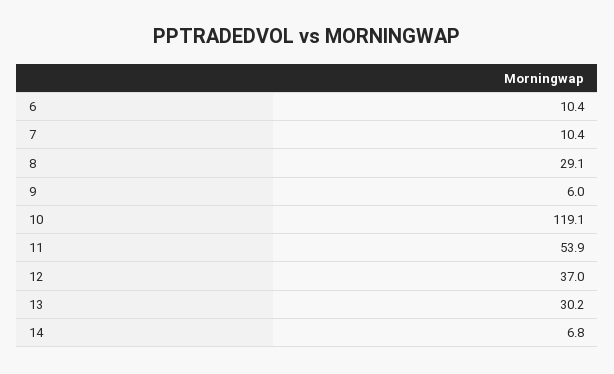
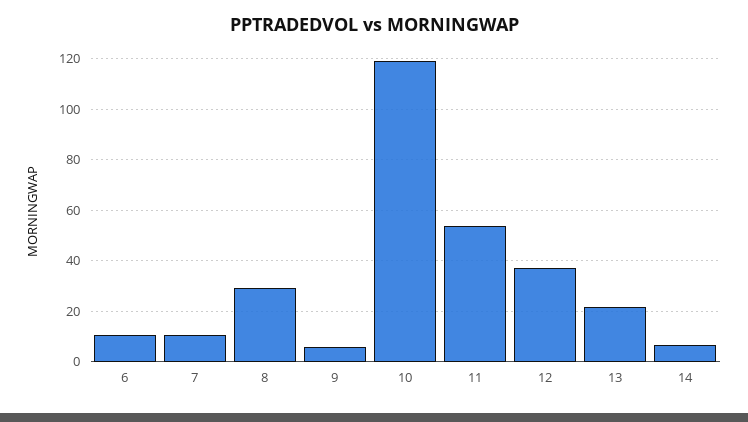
  {
    "6": 10.4,
    "7": 10.4,
    "8": 29.1,
    "9": 6,
    "10": 119.1,
    "11": 53.9,
    "12": 37,
-   "13": 30.2,
+   "13": 22.5,
    "14": 6.8
  }

